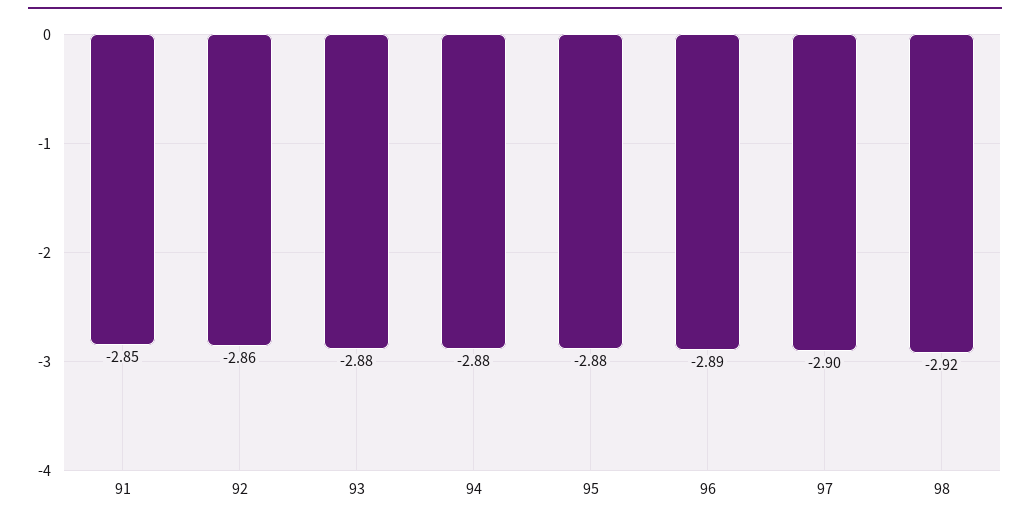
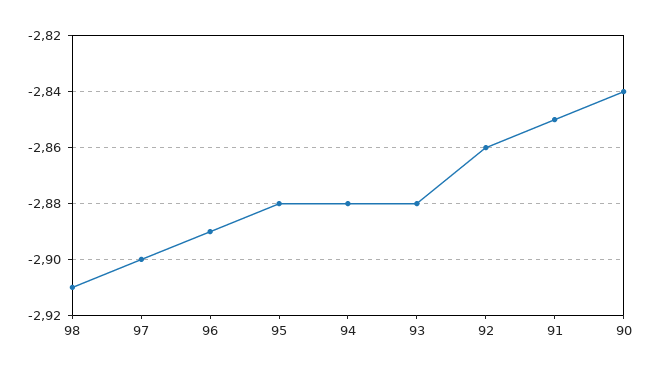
  {
    "91": -2.85,
    "92": -2.86,
    "93": -2.88,
    "94": -2.88,
    "95": -2.88,
    "96": -2.89,
    "97": -2.9,
-   "98": -2.92
+   "98": -2.91,
+   "90": -2.84
  }

